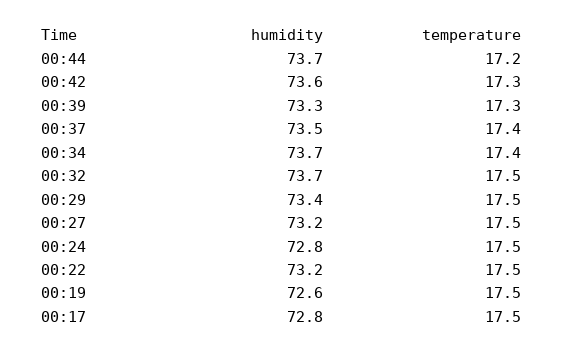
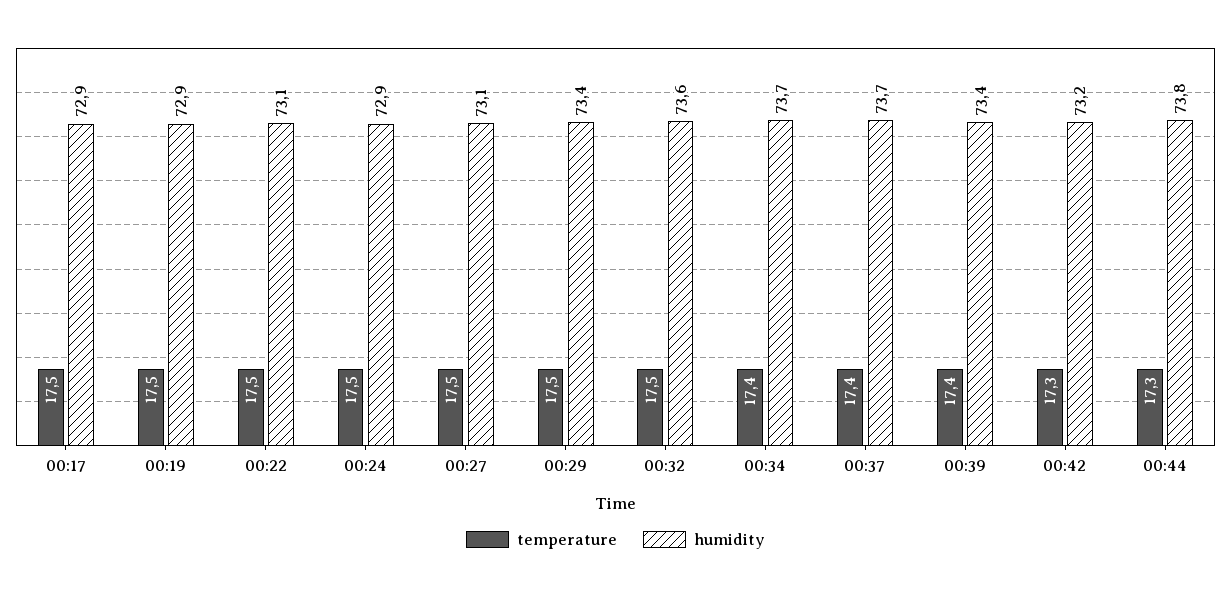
  {
    "humidity": {
-     "00:44": 73.7,
+     "00:44": 73.8,
-     "00:42": 73.6,
+     "00:42": 73.2,
-     "00:39": 73.3,
+     "00:39": 73.4,
-     "00:37": 73.5,
+     "00:37": 73.7,
      "00:34": 73.7,
-     "00:32": 73.7,
+     "00:32": 73.6,
      "00:29": 73.4,
-     "00:27": 73.2,
+     "00:27": 73.1,
-     "00:24": 72.8,
+     "00:24": 72.9,
-     "00:22": 73.2,
+     "00:22": 73.1,
-     "00:19": 72.6,
+     "00:19": 72.9,
-     "00:17": 72.8
+     "00:17": 72.9
    },
    "temperature": {
-     "00:44": 17.2,
+     "00:44": 17.3,
      "00:42": 17.3,
-     "00:39": 17.3,
+     "00:39": 17.4,
      "00:37": 17.4,
      "00:34": 17.4,
      "00:32": 17.5,
      "00:29": 17.5,
      "00:27": 17.5,
      "00:24": 17.5,
      "00:22": 17.5,
      "00:19": 17.5,
      "00:17": 17.5
    }
  }

